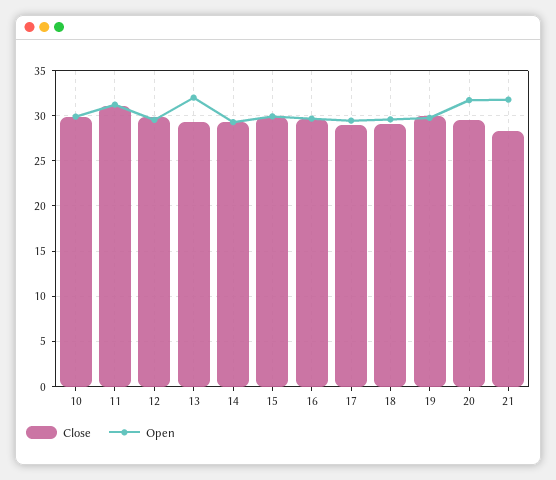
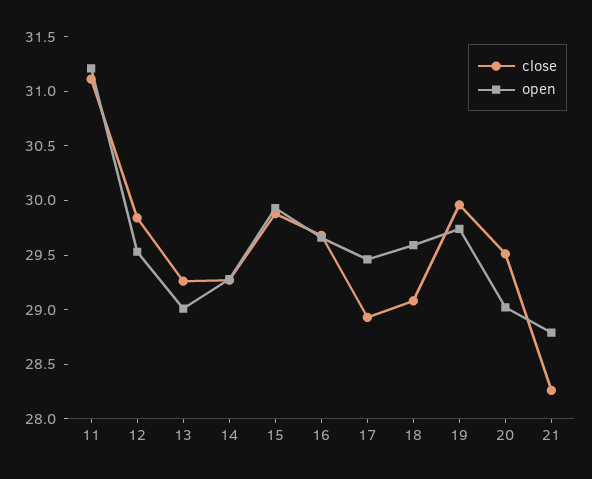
  {
    "Close": {
-     "10": 30,
      "11": 31.1,
      "12": 29.8,
      "13": 29.3,
      "14": 29.3,
      "15": 29.9,
      "16": 29.7,
      "17": 28.9,
      "18": 29.1,
      "19": 30,
      "20": 29.5,
      "21": 28.3
    },
    "Open": {
-     "10": 30,
      "11": 31.2,
      "12": 29.5,
-     "13": 32,
+     "13": 29,
      "14": 29.3,
      "15": 29.9,
      "16": 29.7,
      "17": 29.5,
      "18": 29.6,
      "19": 29.7,
-     "20": 32,
+     "20": 29,
-     "21": 32
+     "21": 28.8
    }
  }

